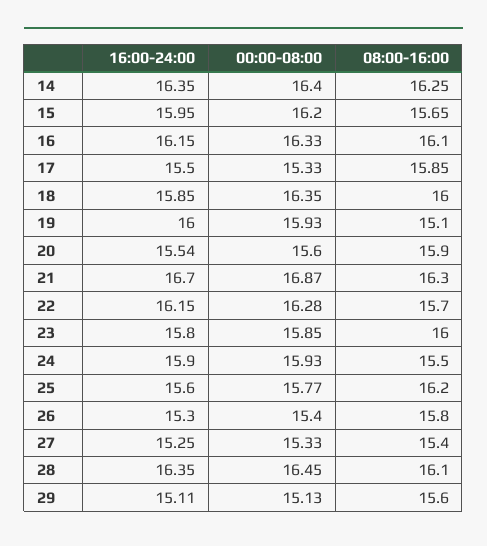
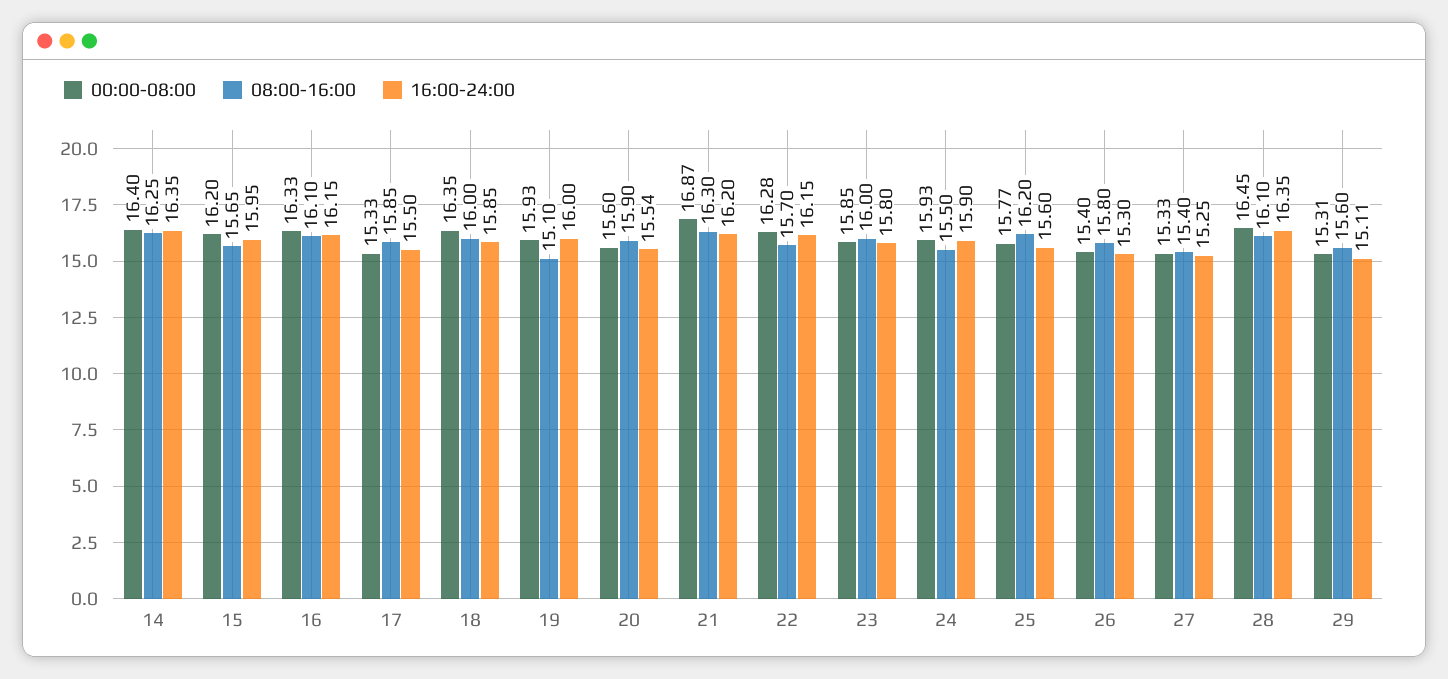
  {
    "16:00-24:00": {
      "14": 16.35,
      "15": 15.95,
      "16": 16.15,
      "17": 15.5,
      "18": 15.85,
      "19": 16,
      "20": 15.54,
-     "21": 16.7,
+     "21": 16.2,
      "22": 16.15,
      "23": 15.8,
      "24": 15.9,
      "25": 15.6,
      "26": 15.3,
      "27": 15.25,
      "28": 16.35,
      "29": 15.11
    },
    "00:00-08:00": {
      "14": 16.4,
      "15": 16.2,
      "16": 16.33,
      "17": 15.33,
      "18": 16.35,
      "19": 15.93,
      "20": 15.6,
      "21": 16.87,
      "22": 16.28,
      "23": 15.85,
      "24": 15.93,
      "25": 15.77,
      "26": 15.4,
      "27": 15.33,
      "28": 16.45,
-     "29": 15.13
+     "29": 15.31
    },
    "08:00-16:00": {
      "14": 16.25,
      "15": 15.65,
      "16": 16.1,
      "17": 15.85,
      "18": 16,
      "19": 15.1,
      "20": 15.9,
      "21": 16.3,
      "22": 15.7,
      "23": 16,
      "24": 15.5,
      "25": 16.2,
      "26": 15.8,
      "27": 15.4,
      "28": 16.1,
      "29": 15.6
    }
  }

